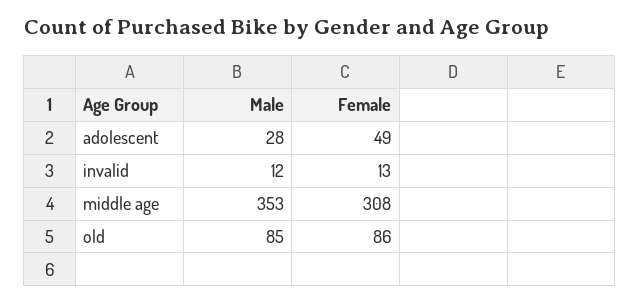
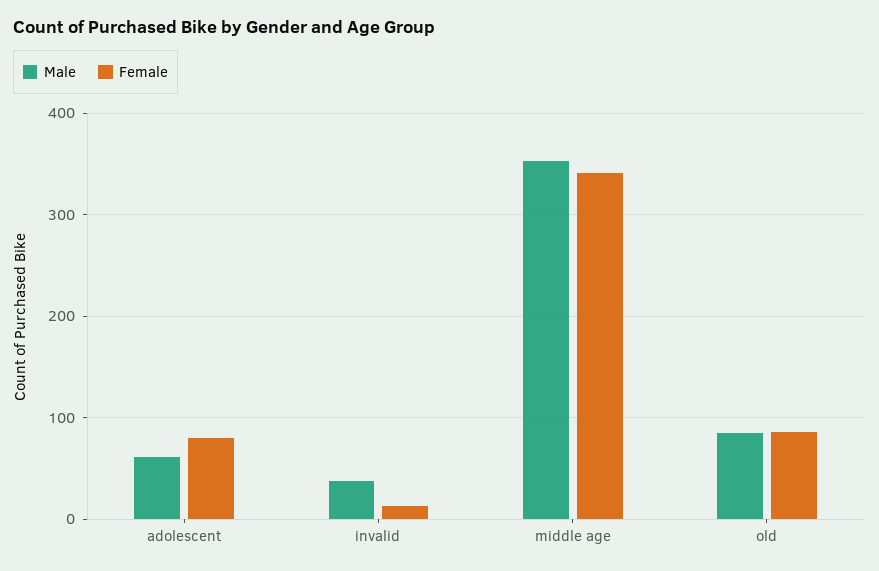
  {
    "Male": {
-     "adolescent": 28,
+     "adolescent": 60,
-     "invalid": 12,
+     "invalid": 40,
      "middle age": 353,
      "old": 85
    },
    "Female": {
-     "adolescent": 49,
+     "adolescent": 80,
      "invalid": 13,
-     "middle age": 308,
+     "middle age": 340,
      "old": 86
    }
  }

